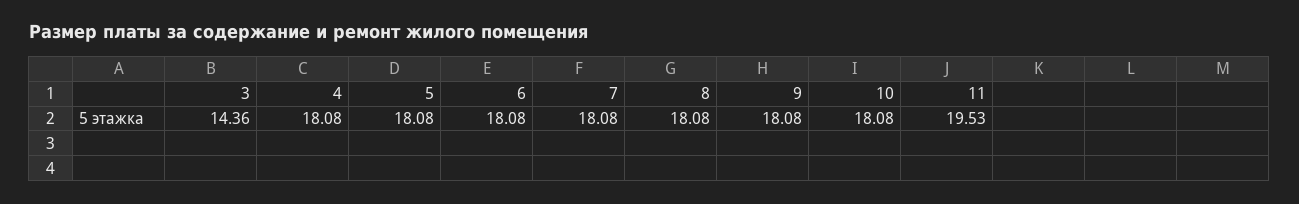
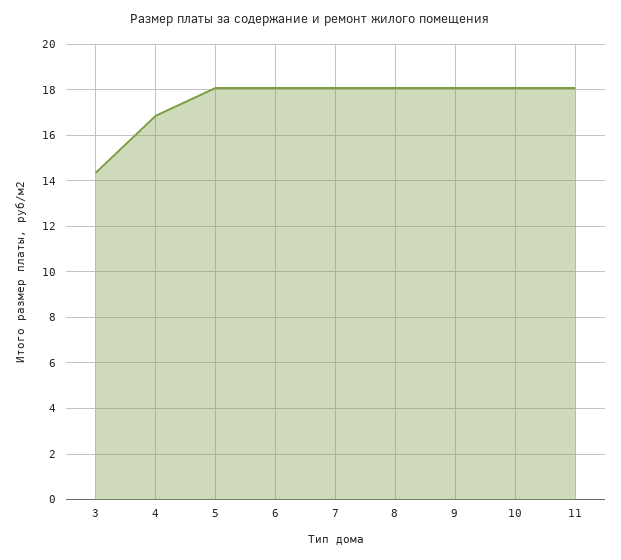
  {
    "3": 14.36,
-   "4": 18.08,
+   "4": 17,
    "5": 18.08,
    "6": 18.08,
    "7": 18.08,
    "8": 18.08,
    "9": 18.08,
    "10": 18.08,
-   "11": 19.53
+   "11": 18
  }

